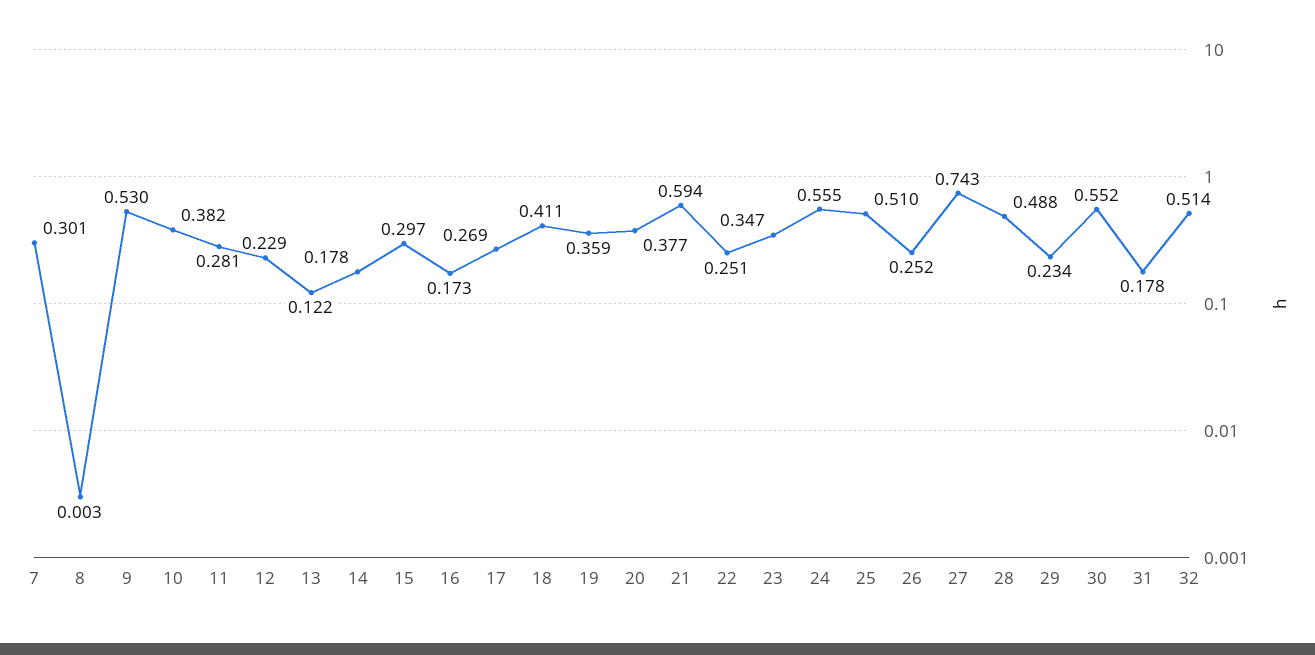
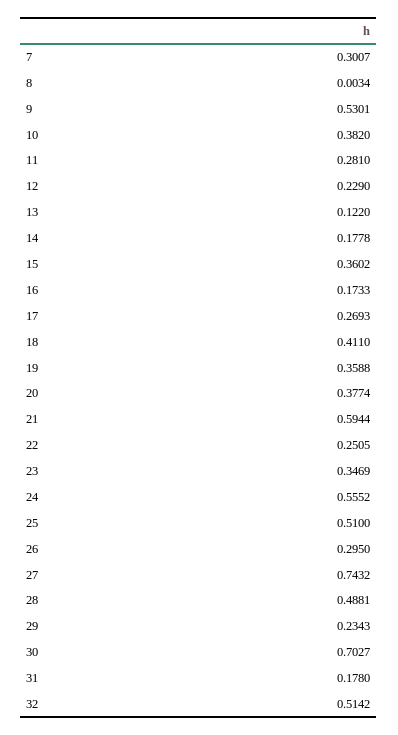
  {
    "7": 0.3007,
    "8": 0.0034,
    "9": 0.5301,
    "10": 0.382,
    "11": 0.281,
    "12": 0.229,
    "13": 0.122,
    "14": 0.1778,
-   "15": 0.297,
+   "15": 0.3602,
    "16": 0.1733,
    "17": 0.2693,
    "18": 0.411,
    "19": 0.3588,
    "20": 0.3774,
    "21": 0.5944,
    "22": 0.2505,
    "23": 0.3469,
    "24": 0.5552,
    "25": 0.51,
-   "26": 0.252,
+   "26": 0.295,
    "27": 0.7432,
    "28": 0.4881,
    "29": 0.2343,
-   "30": 0.552,
+   "30": 0.7027,
    "31": 0.178,
    "32": 0.5142
  }

